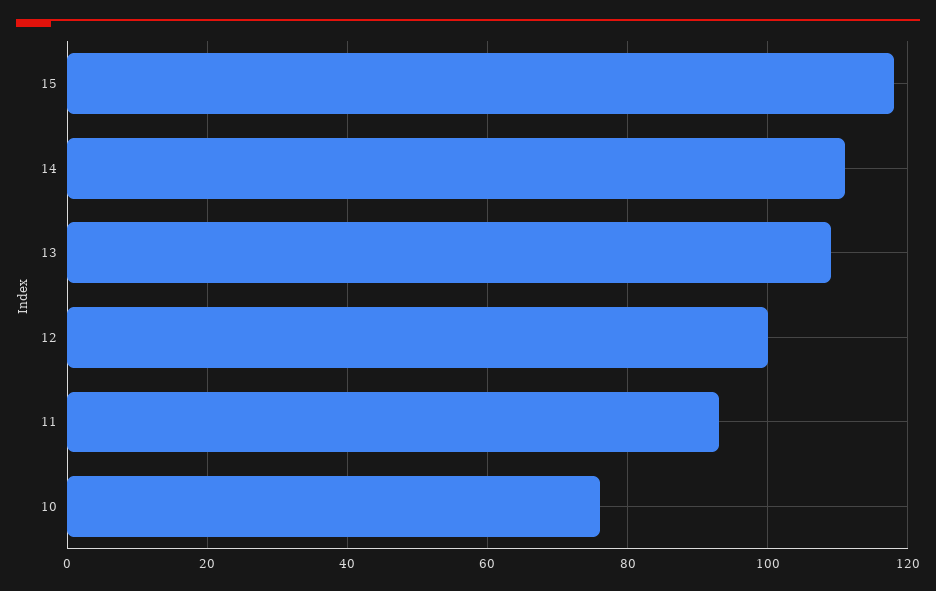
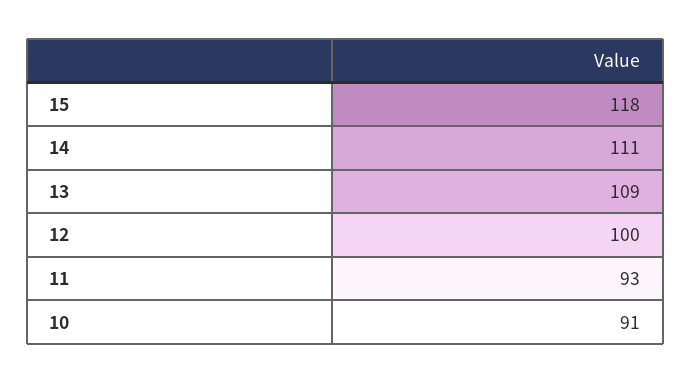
  {
    "15": 118,
    "14": 111,
    "13": 109,
    "12": 100,
    "11": 93,
-   "10": 75
+   "10": 91
  }

